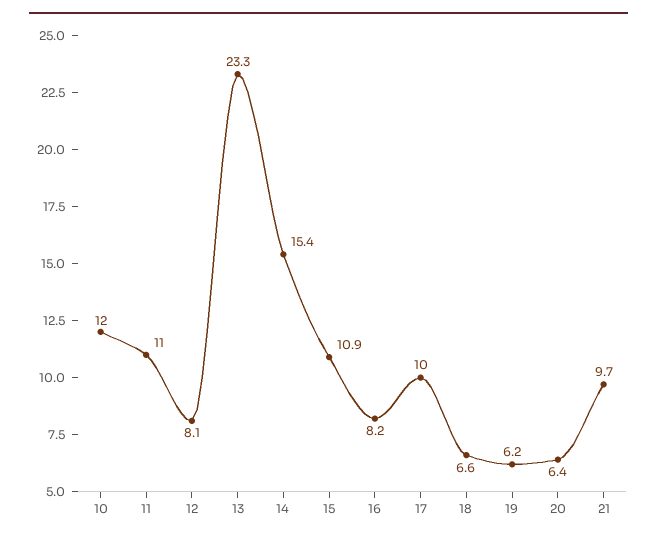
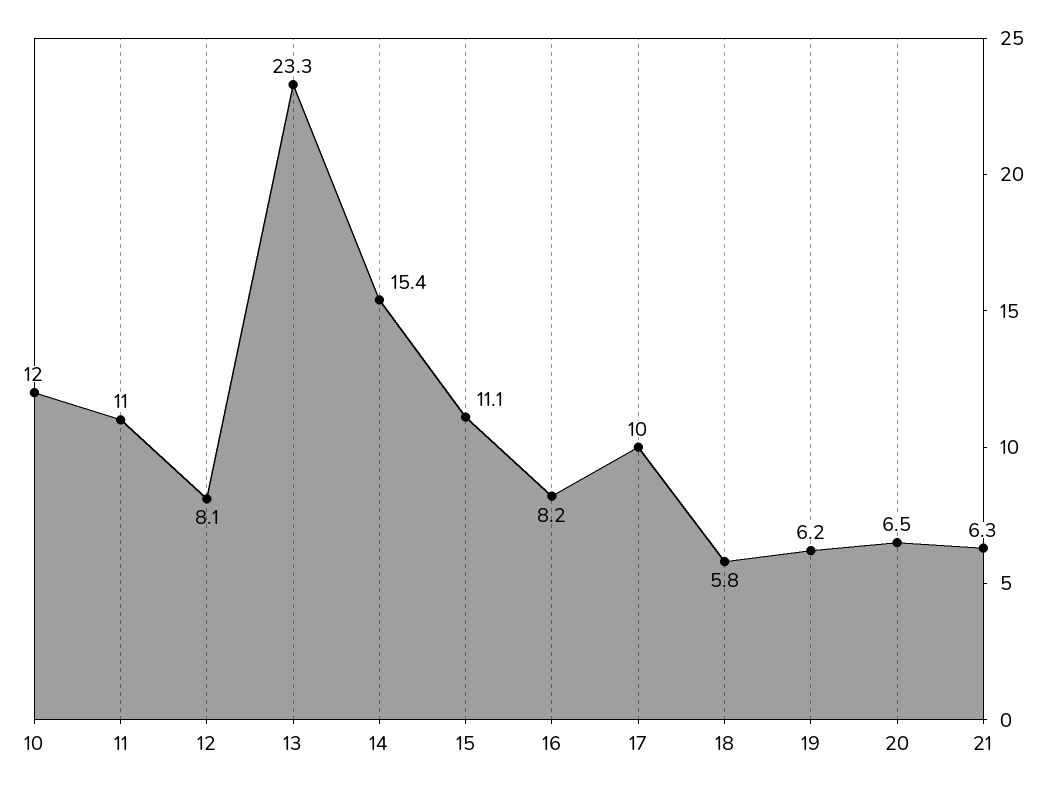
  {
    "10": 12,
    "11": 11,
    "12": 8.1,
    "13": 23.3,
    "14": 15.4,
-   "15": 10.9,
+   "15": 11.1,
    "16": 8.2,
    "17": 10,
-   "18": 6.6,
+   "18": 5.8,
    "19": 6.2,
-   "20": 6.4,
+   "20": 6.5,
-   "21": 9.7
+   "21": 6.3
  }

